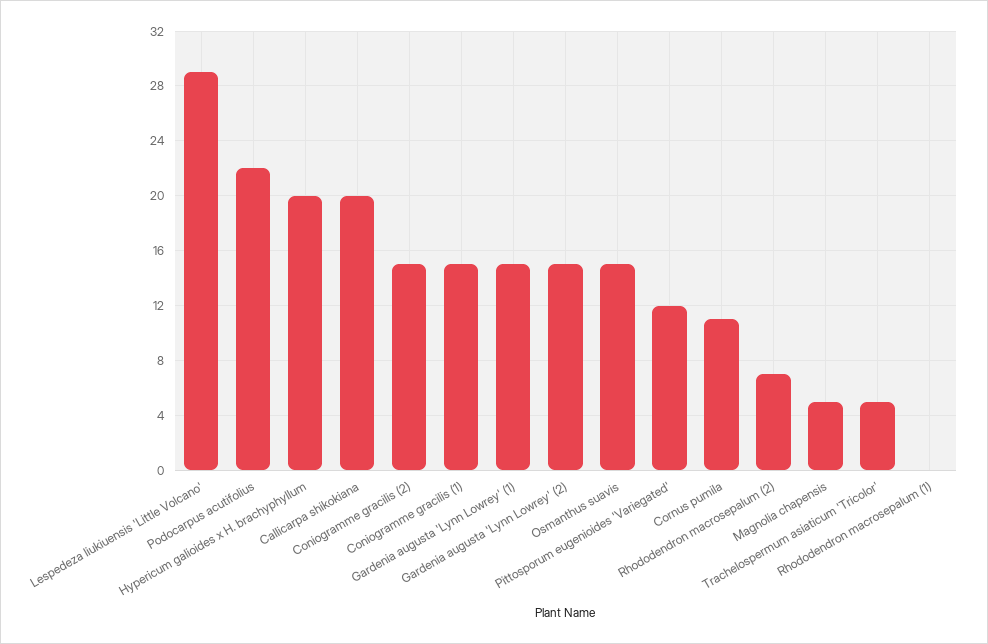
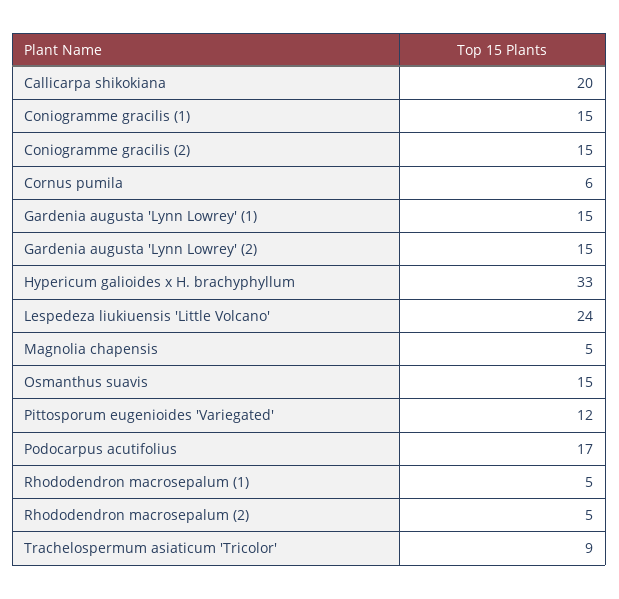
  {
-   "Lespedeza liukiuensis 'Little Volcano'": 29,
+   "Lespedeza liukiuensis 'Little Volcano'": 24,
-   "Podocarpus acutifolius": 22,
+   "Podocarpus acutifolius": 17,
-   "Hypericum galioides x H. brachyphyllum": 20,
+   "Hypericum galioides x H. brachyphyllum": 33,
    "Callicarpa shikokiana": 20,
    "Coniogramme gracilis (2)": 15,
    "Coniogramme gracilis (1)": 15,
    "Gardenia augusta 'Lynn Lowrey' (1)": 15,
    "Gardenia augusta 'Lynn Lowrey' (2)": 15,
    "Osmanthus suavis": 15,
    "Pittosporum eugenioides 'Variegated'": 12,
-   "Cornus pumila": 11,
+   "Cornus pumila": 6,
-   "Rhododendron macrosepalum (2)": 7,
+   "Rhododendron macrosepalum (2)": 5,
    "Magnolia chapensis": 5,
-   "Trachelospermum asiaticum 'Tricolor'": 5,
+   "Trachelospermum asiaticum 'Tricolor'": 9,
-   "Rhododendron macrosepalum (1)": 0
+   "Rhododendron macrosepalum (1)": 5
  }

